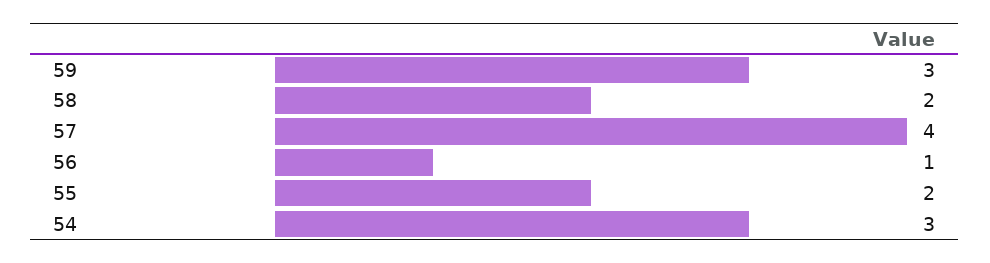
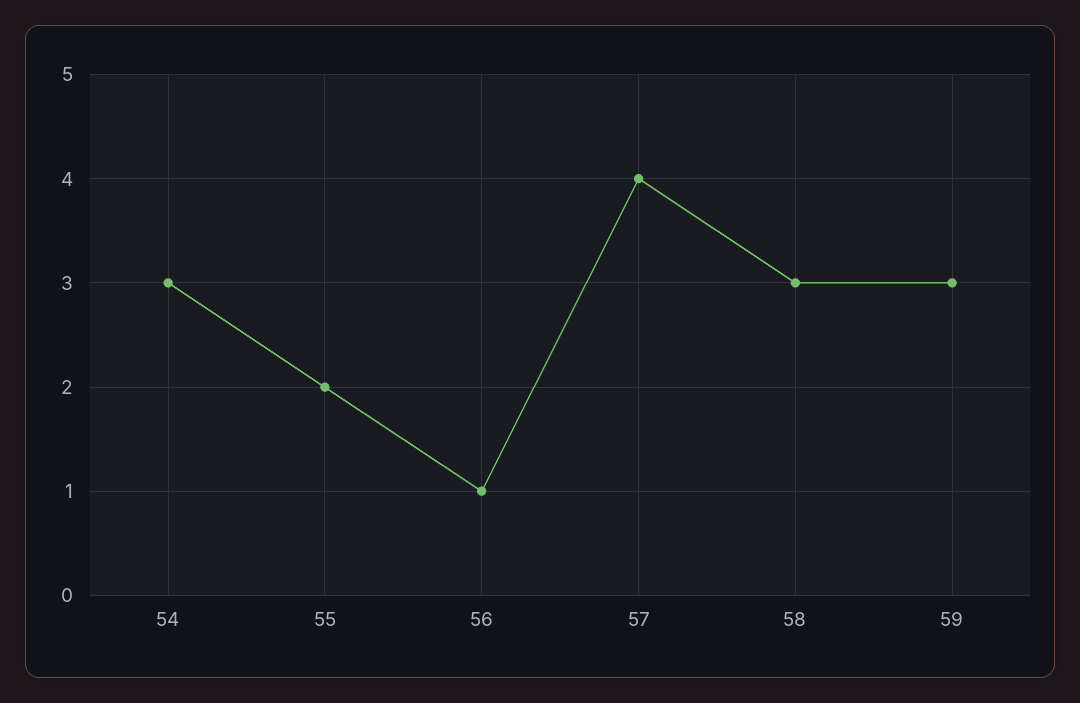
  {
    "59": 3,
-   "58": 2,
+   "58": 3,
    "57": 4,
    "56": 1,
    "55": 2,
    "54": 3
  }

